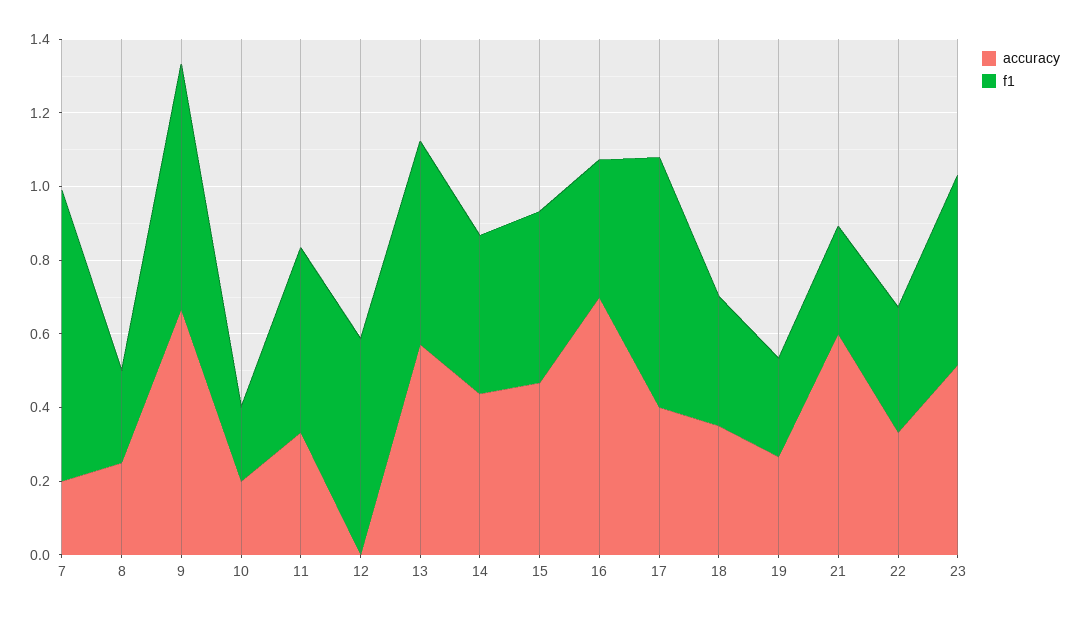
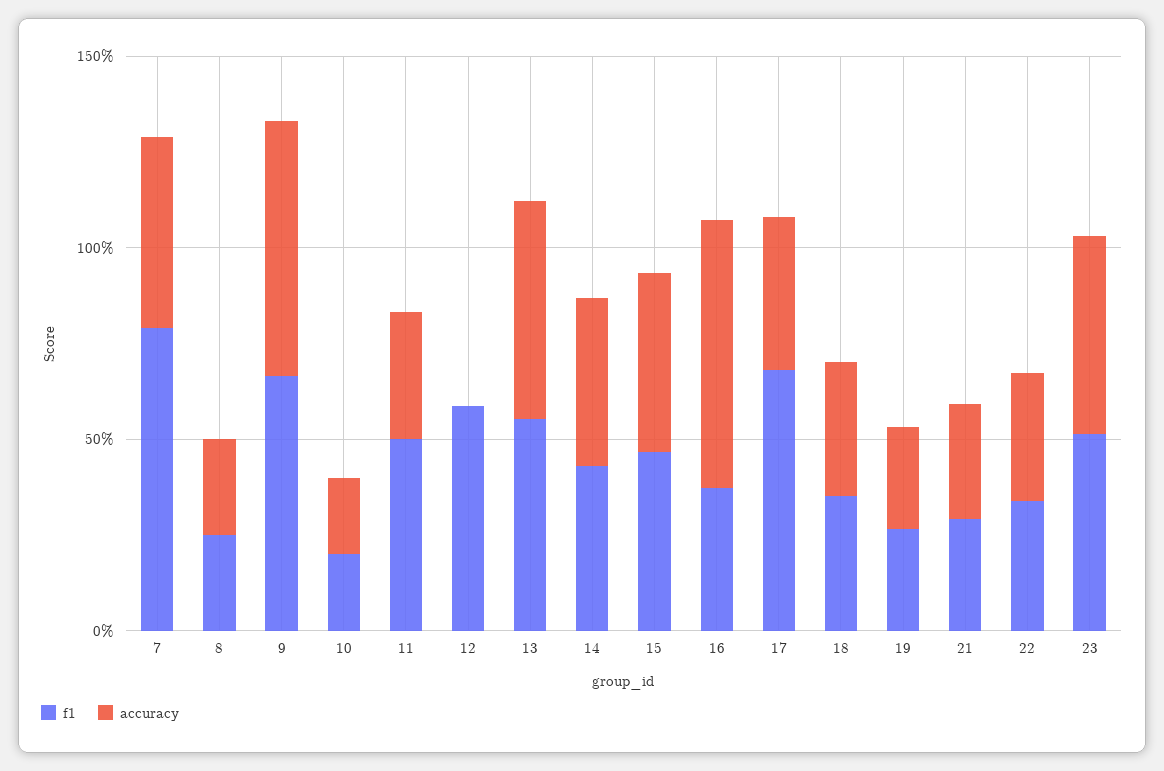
  {
    "accuracy": {
-     "7": 0.2,
+     "7": 0.5,
      "8": 0.25,
      "9": 0.65,
      "10": 0.2,
      "11": 0.35,
      "12": 0,
      "13": 0.55,
      "14": 0.45,
      "15": 0.45,
      "16": 0.7,
      "17": 0.4,
      "18": 0.35,
      "19": 0.25,
-     "21": 0.6,
+     "21": 0.3,
      "22": 0.35,
      "23": 0.5
    },
    "f1": {
      "7": 0.8,
      "8": 0.25,
      "9": 0.65,
      "10": 0.2,
      "11": 0.5,
      "12": 0.6,
      "13": 0.55,
      "14": 0.45,
      "15": 0.45,
      "16": 0.35,
      "17": 0.7,
      "18": 0.35,
      "19": 0.25,
      "21": 0.3,
      "22": 0.35,
      "23": 0.5
    }
  }

